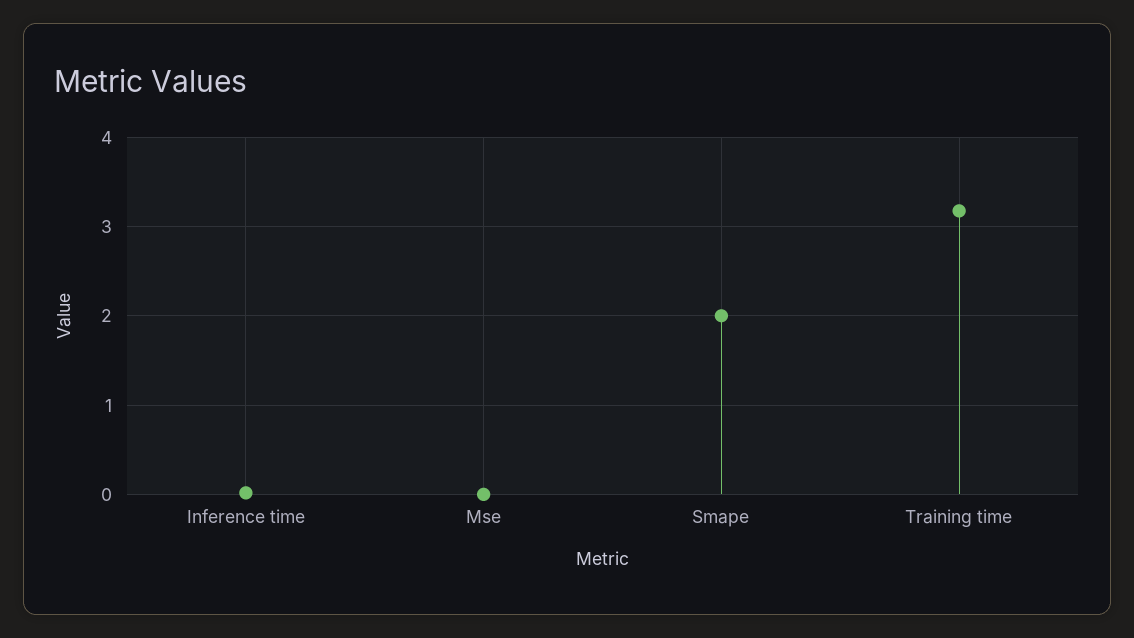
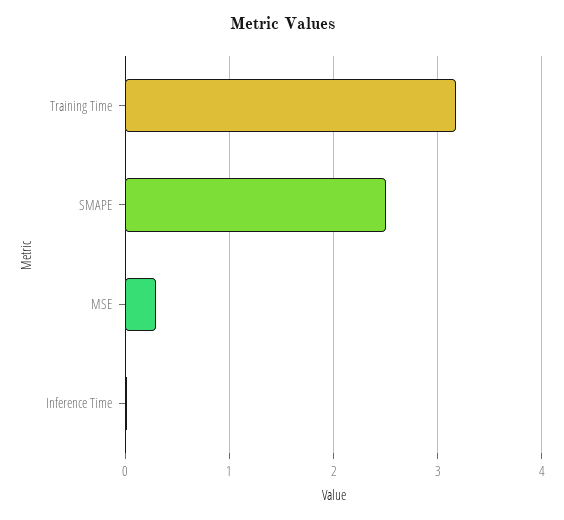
  {
    "Inference time": 0,
-   "Mse": 0,
+   "Mse": 0.3,
-   "Smape": 2,
+   "Smape": 2.5,
    "Training time": 3.2
  }

